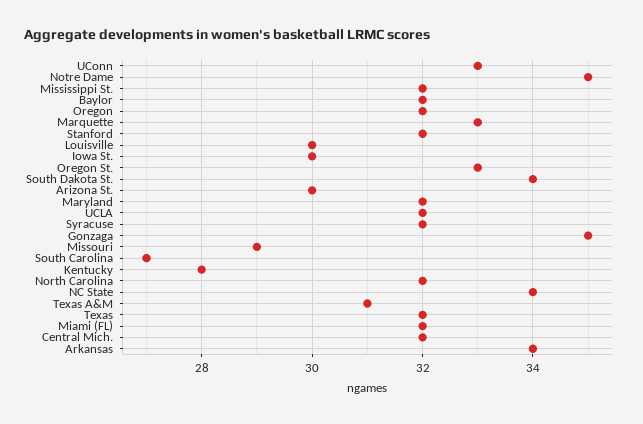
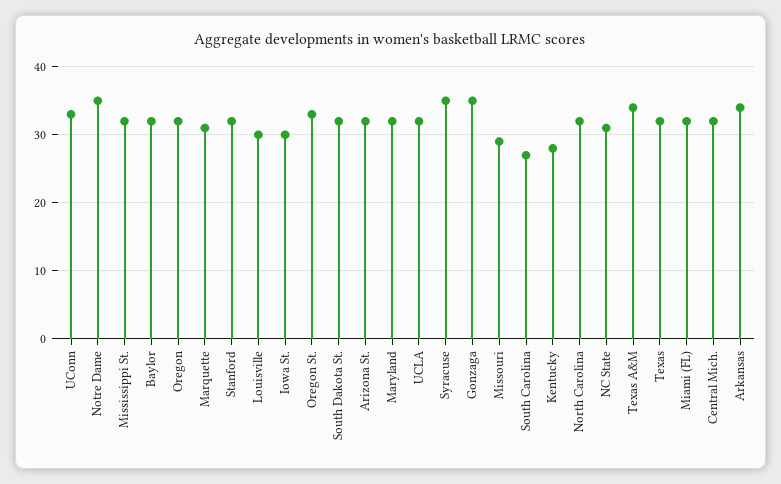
  {
    "UConn": 33,
    "Notre Dame": 35,
    "Mississippi St.": 32,
    "Baylor": 32,
    "Oregon": 32,
-   "Marquette": 33,
+   "Marquette": 31,
    "Stanford": 32,
    "Louisville": 30,
    "Iowa St.": 30,
    "Oregon St.": 33,
-   "South Dakota St.": 34,
+   "South Dakota St.": 32,
-   "Arizona St.": 30,
+   "Arizona St.": 32,
    "Maryland": 32,
    "UCLA": 32,
-   "Syracuse": 32,
+   "Syracuse": 35,
    "Gonzaga": 35,
    "Missouri": 29,
    "South Carolina": 27,
    "Kentucky": 28,
    "North Carolina": 32,
-   "NC State": 34,
+   "NC State": 31,
-   "Texas A&M": 31,
+   "Texas A&M": 34,
    "Texas": 32,
    "Miami (FL)": 32,
    "Central Mich.": 32,
    "Arkansas": 34
  }

